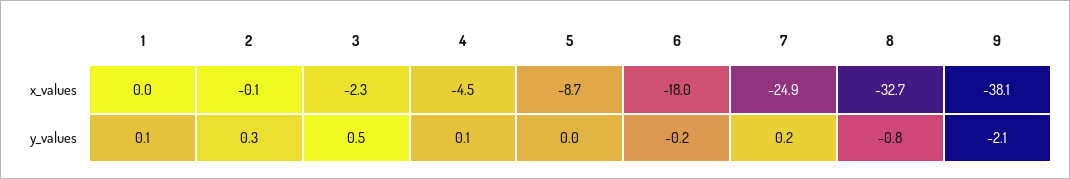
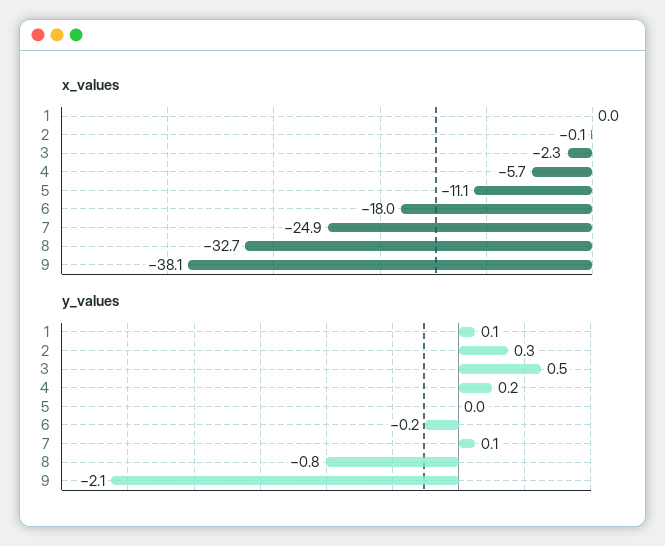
  {
    "x_values": {
      "1": 0,
      "2": -0.1,
      "3": -2.3,
-     "4": -4.5,
+     "4": -5.7,
-     "5": -8.7,
+     "5": -11.1,
      "6": -18,
      "7": -24.9,
      "8": -32.7,
      "9": -38.1
    },
    "y_values": {
      "1": 0.1,
      "2": 0.3,
      "3": 0.5,
-     "4": 0.1,
+     "4": 0.2,
      "5": 0,
      "6": -0.2,
-     "7": 0.2,
+     "7": 0.1,
      "8": -0.8,
      "9": -2.1
    }
  }

